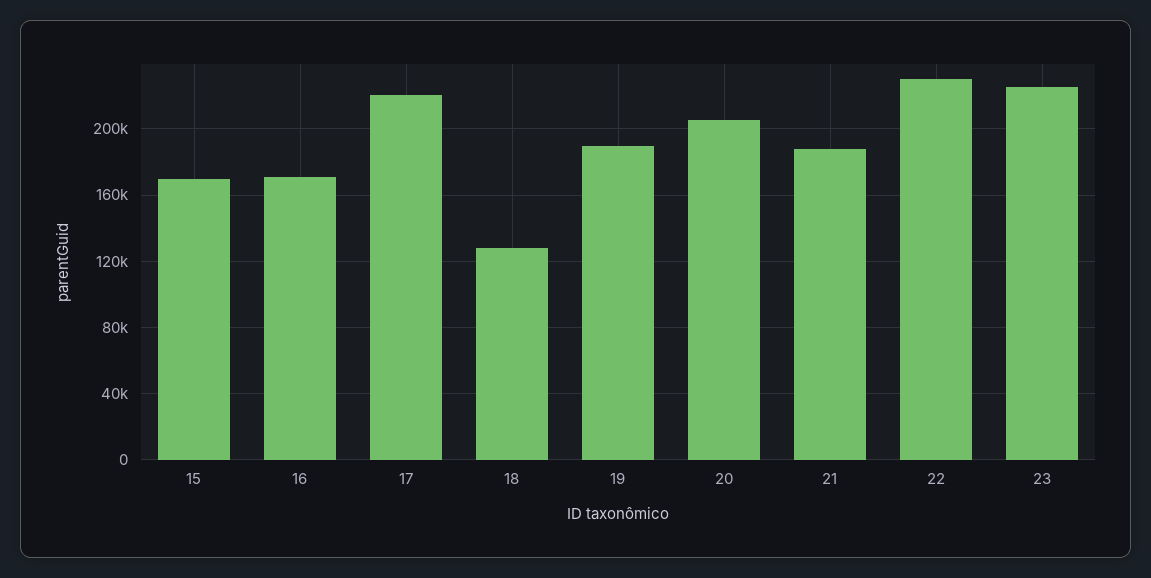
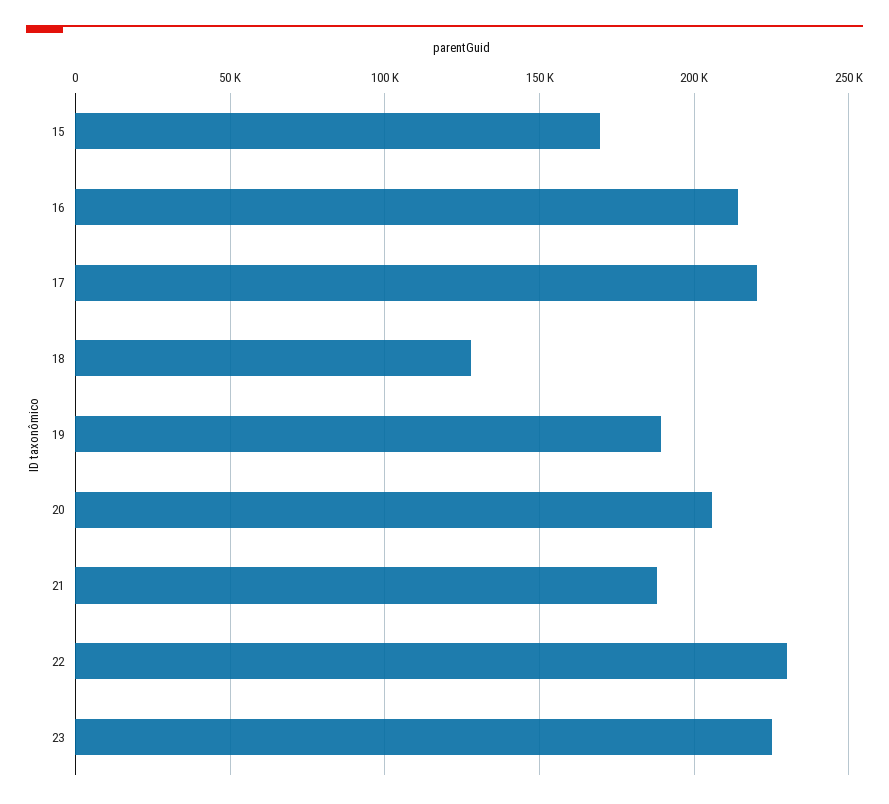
  {
    "15": 170000,
-   "16": 170000,
+   "16": 215000,
    "17": 220000,
    "18": 130000,
    "19": 190000,
    "20": 205000,
    "21": 190000,
    "22": 230000,
    "23": 225000
  }

